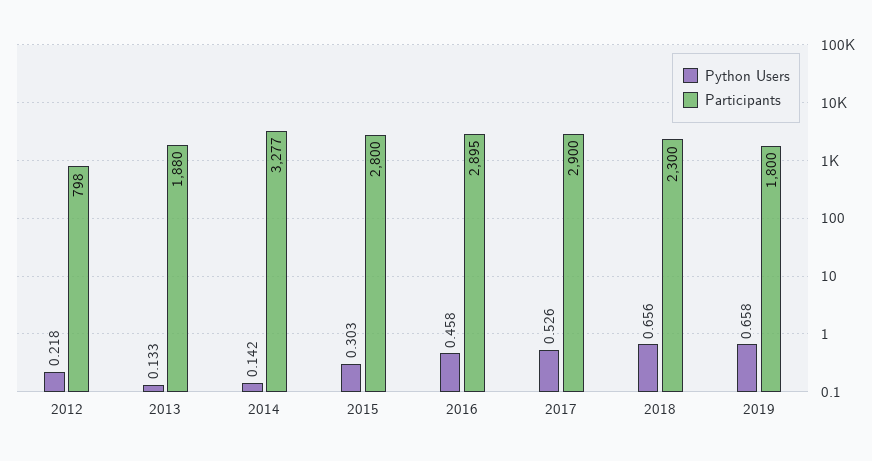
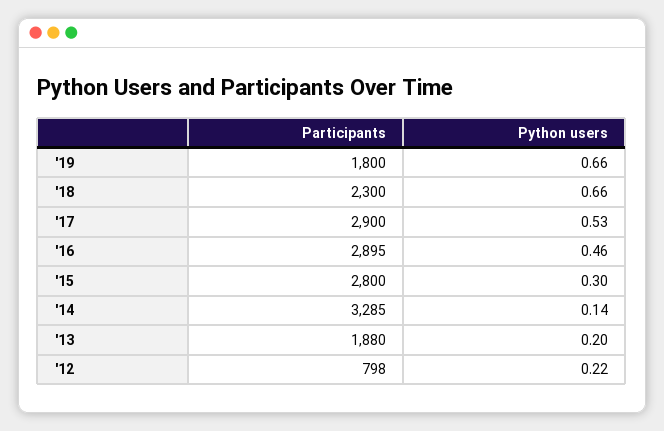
  {
    "Python Users": {
      "2012": 0.218,
-     "2013": 0.133,
+     "2013": 0.2,
      "2014": 0.142,
      "2015": 0.303,
      "2016": 0.458,
      "2017": 0.526,
      "2018": 0.656,
      "2019": 0.658
    },
    "Participants": {
      "2012": 798,
      "2013": 1880,
-     "2014": 3277,
+     "2014": 3285,
      "2015": 2800,
      "2016": 2895,
      "2017": 2900,
      "2018": 2300,
      "2019": 1800
    }
  }

